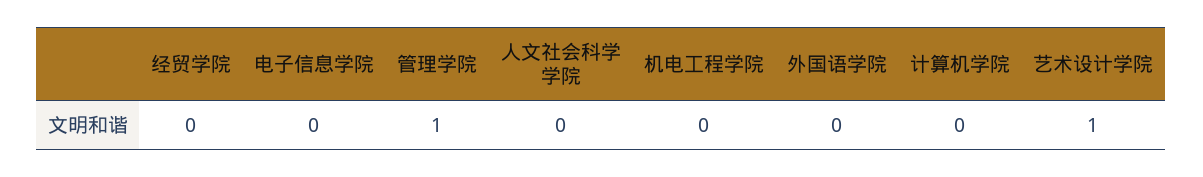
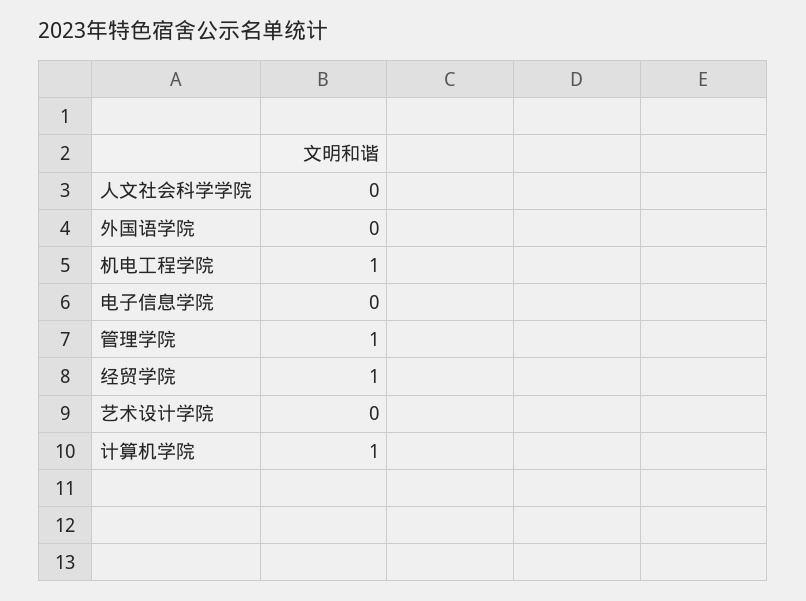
  {
-   "经贸学院": 0,
+   "经贸学院": 1,
    "电子信息学院": 0,
    "管理学院": 1,
    "人文社会科学学院": 0,
-   "机电工程学院": 0,
+   "机电工程学院": 1,
    "外国语学院": 0,
-   "计算机学院": 0,
+   "计算机学院": 1,
-   "艺术设计学院": 1
+   "艺术设计学院": 0
  }

